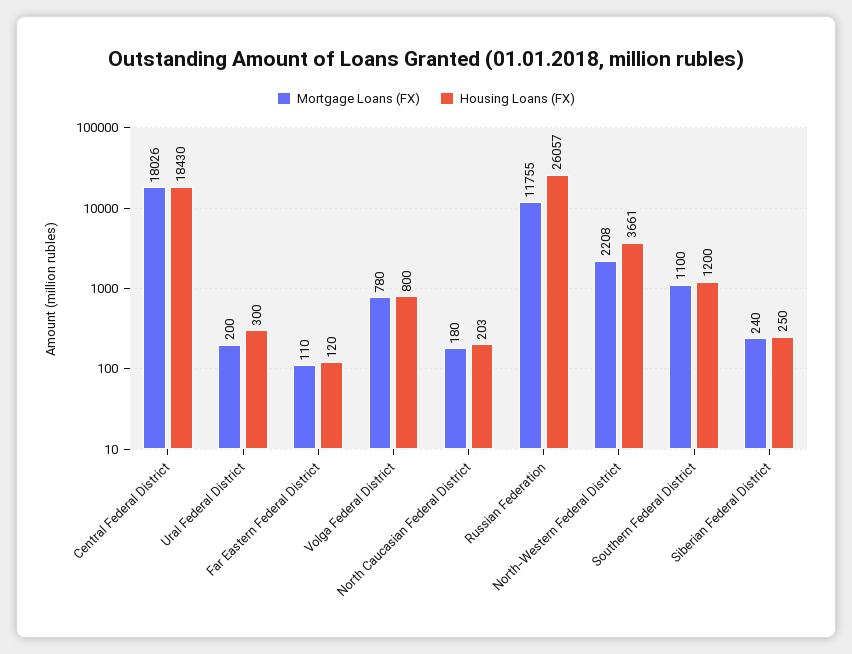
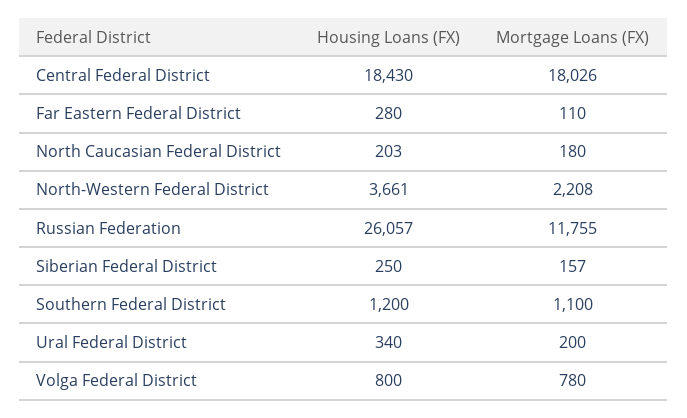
  {
    "Mortgage Loans (FX)": {
      "Central Federal District": 18026,
      "Ural Federal District": 200,
      "Far Eastern Federal District": 110,
      "Volga Federal District": 780,
      "North Caucasian Federal District": 180,
      "Russian Federation": 11755,
      "North-Western Federal District": 2208,
      "Southern Federal District": 1100,
-     "Siberian Federal District": 240
+     "Siberian Federal District": 157
    },
    "Housing Loans (FX)": {
      "Central Federal District": 18430,
-     "Ural Federal District": 300,
+     "Ural Federal District": 340,
-     "Far Eastern Federal District": 120,
+     "Far Eastern Federal District": 280,
      "Volga Federal District": 800,
      "North Caucasian Federal District": 203,
      "Russian Federation": 26057,
      "North-Western Federal District": 3661,
      "Southern Federal District": 1200,
      "Siberian Federal District": 250
    }
  }

